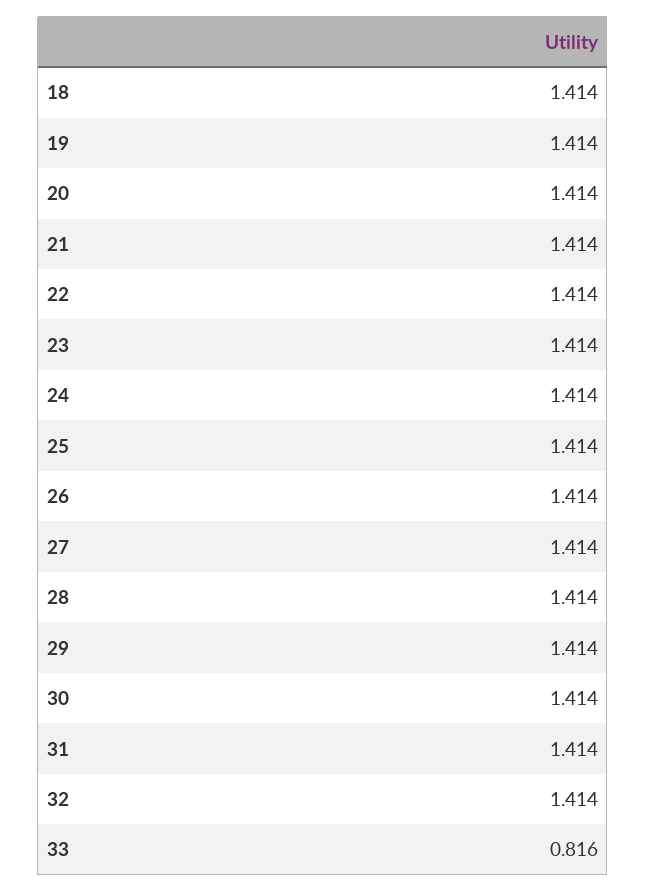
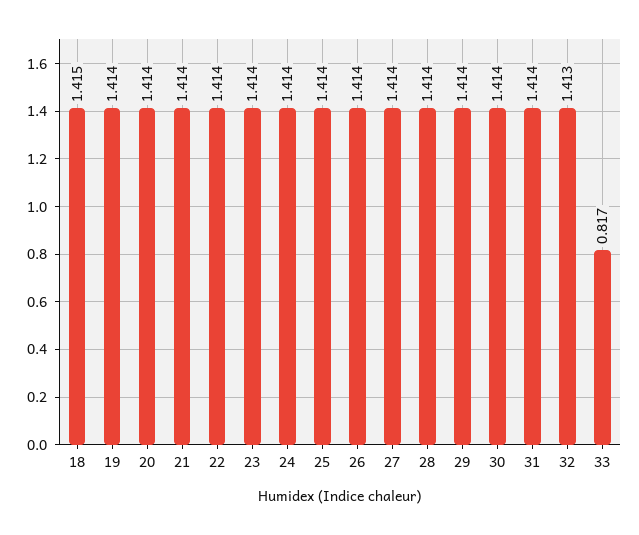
  {
-   "18": 1.414,
+   "18": 1.415,
    "19": 1.414,
    "20": 1.414,
    "21": 1.414,
    "22": 1.414,
    "23": 1.414,
    "24": 1.414,
    "25": 1.414,
    "26": 1.414,
    "27": 1.414,
    "28": 1.414,
    "29": 1.414,
    "30": 1.414,
    "31": 1.414,
-   "32": 1.414,
+   "32": 1.413,
-   "33": 0.816
+   "33": 0.817
  }

